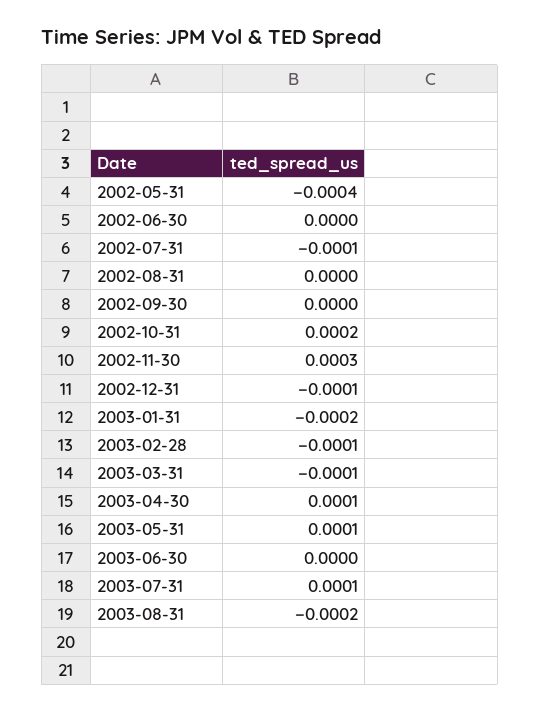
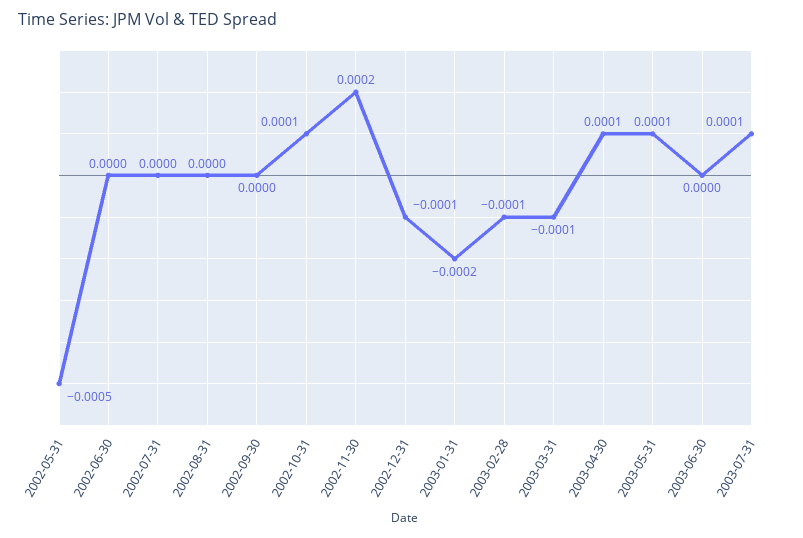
  {
-   "2002-05-31": -0.0004,
+   "2002-05-31": -0.0005,
    "2002-06-30": 0,
-   "2002-07-31": -0.0001,
+   "2002-07-31": 0,
    "2002-08-31": 0,
    "2002-09-30": 0,
-   "2002-10-31": 0.0002,
+   "2002-10-31": 0.0001,
-   "2002-11-30": 0.0003,
+   "2002-11-30": 0.0002,
    "2002-12-31": -0.0001,
    "2003-01-31": -0.0002,
    "2003-02-28": -0.0001,
    "2003-03-31": -0.0001,
    "2003-04-30": 0.0001,
    "2003-05-31": 0.0001,
    "2003-06-30": 0,
-   "2003-07-31": 0.0001,
+   "2003-07-31": 0.0001
-   "2003-08-31": -0.0002
  }

